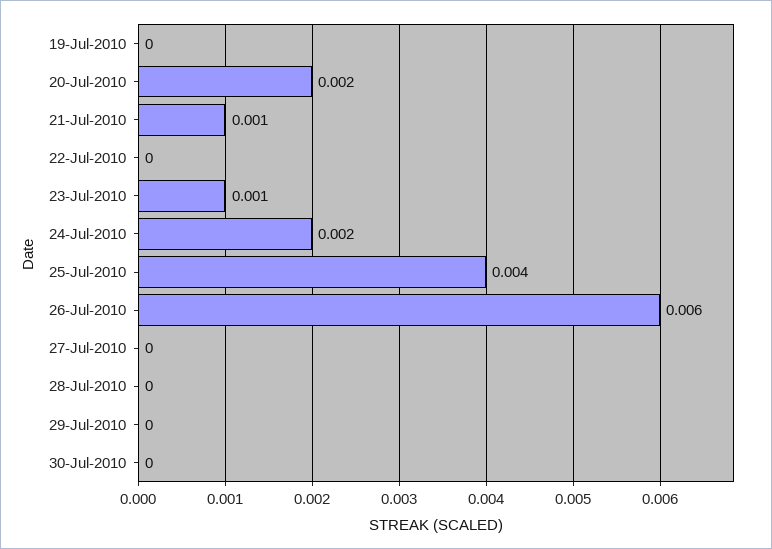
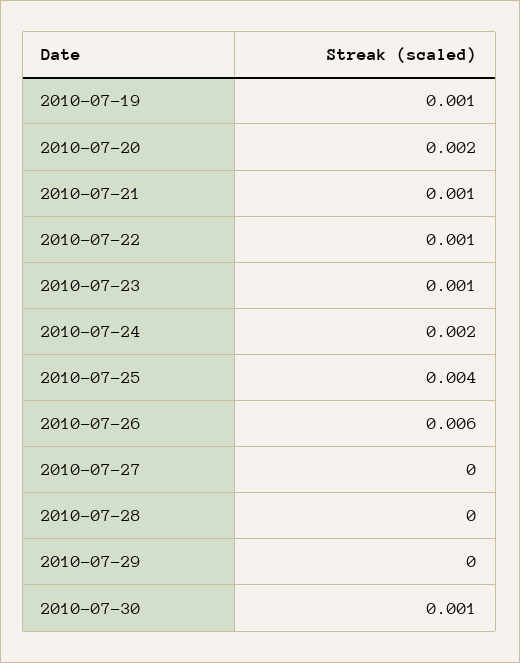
  {
-   "19-Jul-2010": 0,
+   "19-Jul-2010": 0.001,
    "20-Jul-2010": 0.002,
    "21-Jul-2010": 0.001,
-   "22-Jul-2010": 0,
+   "22-Jul-2010": 0.001,
    "23-Jul-2010": 0.001,
    "24-Jul-2010": 0.002,
    "25-Jul-2010": 0.004,
    "26-Jul-2010": 0.006,
    "27-Jul-2010": 0,
    "28-Jul-2010": 0,
    "29-Jul-2010": 0,
-   "30-Jul-2010": 0
+   "30-Jul-2010": 0.001
  }

